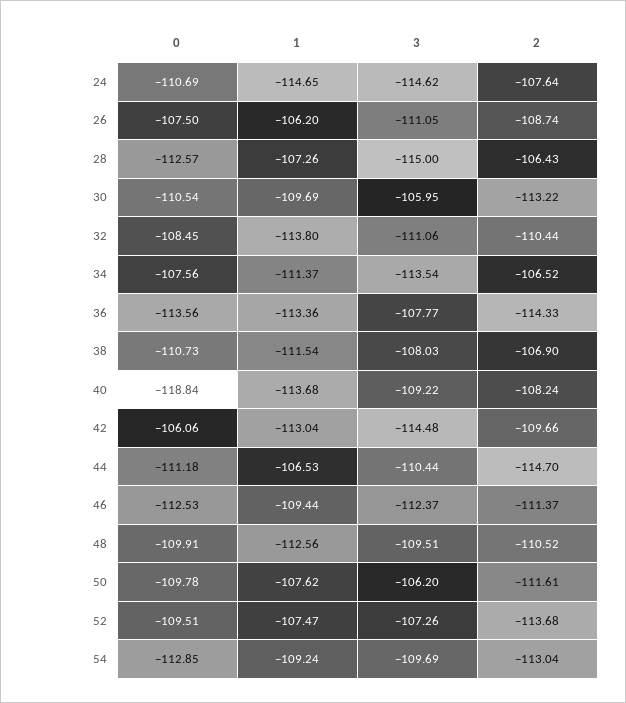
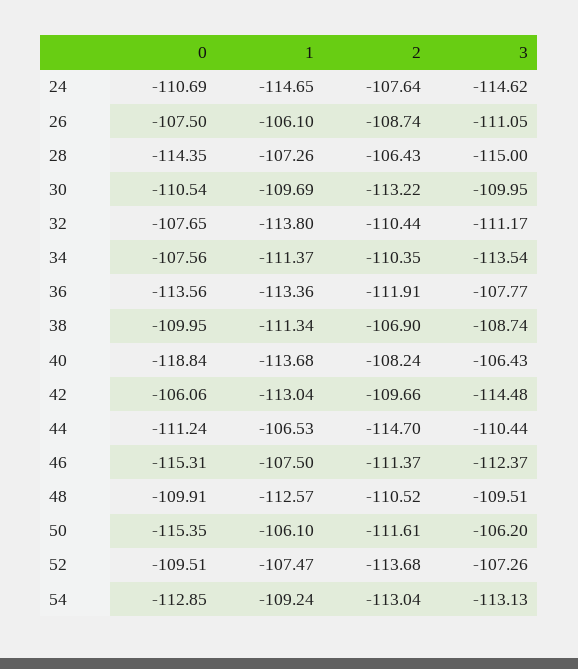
  {
    "0": {
      "24": -110.69,
      "26": -107.5,
-     "28": -112.57,
+     "28": -114.35,
      "30": -110.54,
-     "32": -108.45,
+     "32": -107.65,
      "34": -107.56,
      "36": -113.56,
-     "38": -110.73,
+     "38": -109.95,
      "40": -118.84,
      "42": -106.06,
-     "44": -111.18,
+     "44": -111.24,
-     "46": -112.53,
+     "46": -115.31,
      "48": -109.91,
-     "50": -109.78,
+     "50": -115.35,
      "52": -109.51,
      "54": -112.85
    },
    "1": {
      "24": -114.65,
-     "26": -106.2,
+     "26": -106.1,
      "28": -107.26,
      "30": -109.69,
      "32": -113.8,
      "34": -111.37,
      "36": -113.36,
-     "38": -111.54,
+     "38": -111.34,
      "40": -113.68,
      "42": -113.04,
      "44": -106.53,
-     "46": -109.44,
+     "46": -107.5,
-     "48": -112.56,
+     "48": -112.57,
-     "50": -107.62,
+     "50": -106.1,
      "52": -107.47,
      "54": -109.24
    },
    "3": {
      "24": -114.62,
      "26": -111.05,
      "28": -115,
-     "30": -105.95,
+     "30": -109.95,
-     "32": -111.06,
+     "32": -111.17,
      "34": -113.54,
      "36": -107.77,
-     "38": -108.03,
+     "38": -108.74,
-     "40": -109.22,
+     "40": -106.43,
      "42": -114.48,
      "44": -110.44,
      "46": -112.37,
      "48": -109.51,
      "50": -106.2,
      "52": -107.26,
-     "54": -109.69
+     "54": -113.13
    },
    "2": {
      "24": -107.64,
      "26": -108.74,
      "28": -106.43,
      "30": -113.22,
      "32": -110.44,
-     "34": -106.52,
+     "34": -110.35,
-     "36": -114.33,
+     "36": -111.91,
      "38": -106.9,
      "40": -108.24,
      "42": -109.66,
      "44": -114.7,
      "46": -111.37,
      "48": -110.52,
      "50": -111.61,
      "52": -113.68,
      "54": -113.04
    }
  }

